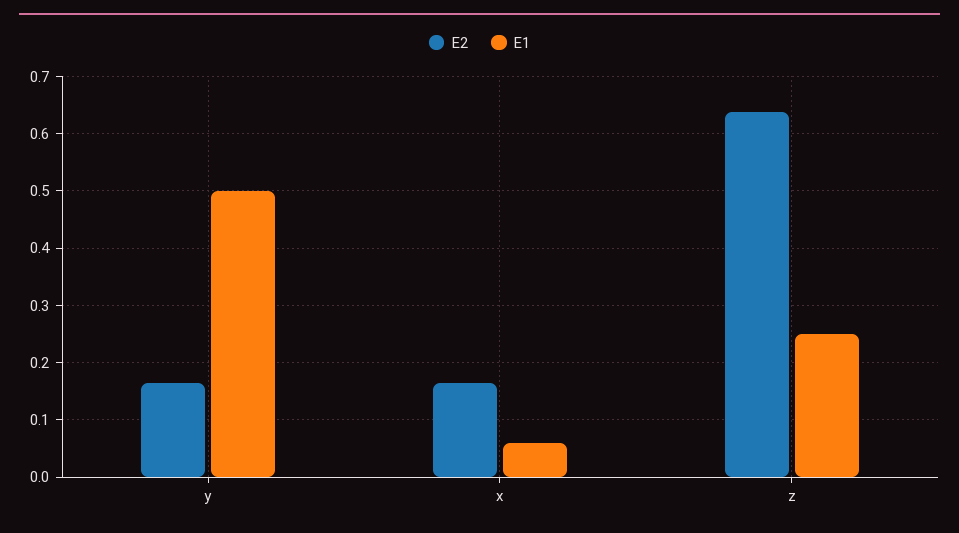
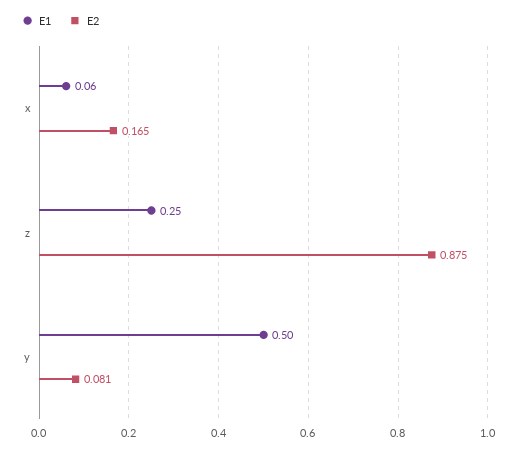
  {
    "E2": {
-     "y": 0.16,
+     "y": 0.081,
      "x": 0.165,
-     "z": 0.64
+     "z": 0.875
    },
    "E1": {
      "y": 0.5,
      "x": 0.06,
      "z": 0.25
    }
  }

